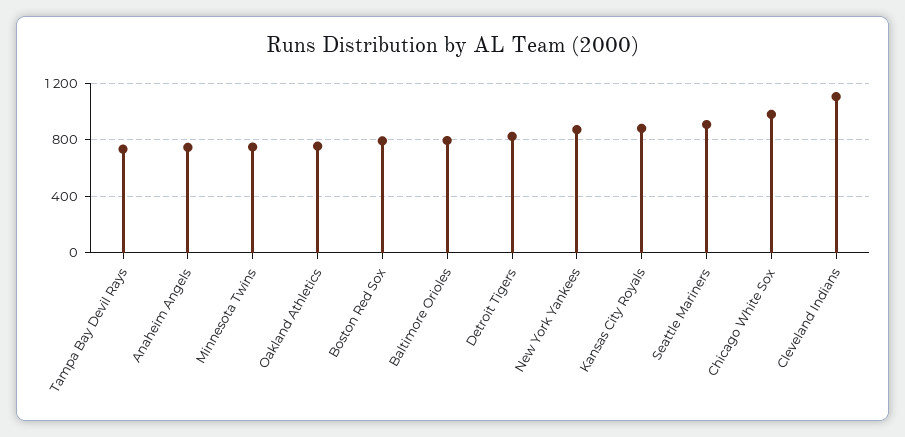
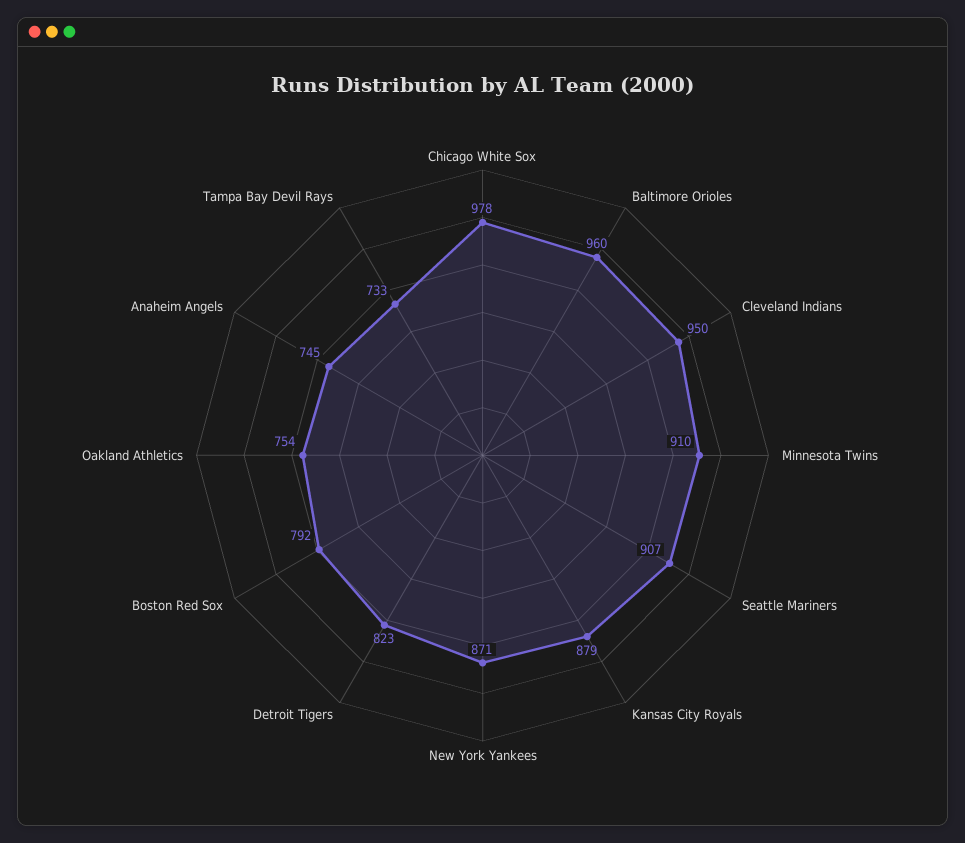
  {
    "Tampa Bay Devil Rays": 733,
    "Anaheim Angels": 745,
-   "Minnesota Twins": 750,
+   "Minnesota Twins": 910,
    "Oakland Athletics": 754,
    "Boston Red Sox": 792,
-   "Baltimore Orioles": 800,
+   "Baltimore Orioles": 960,
    "Detroit Tigers": 823,
    "New York Yankees": 871,
    "Kansas City Royals": 879,
    "Seattle Mariners": 907,
    "Chicago White Sox": 978,
-   "Cleveland Indians": 1100
+   "Cleveland Indians": 950
  }

